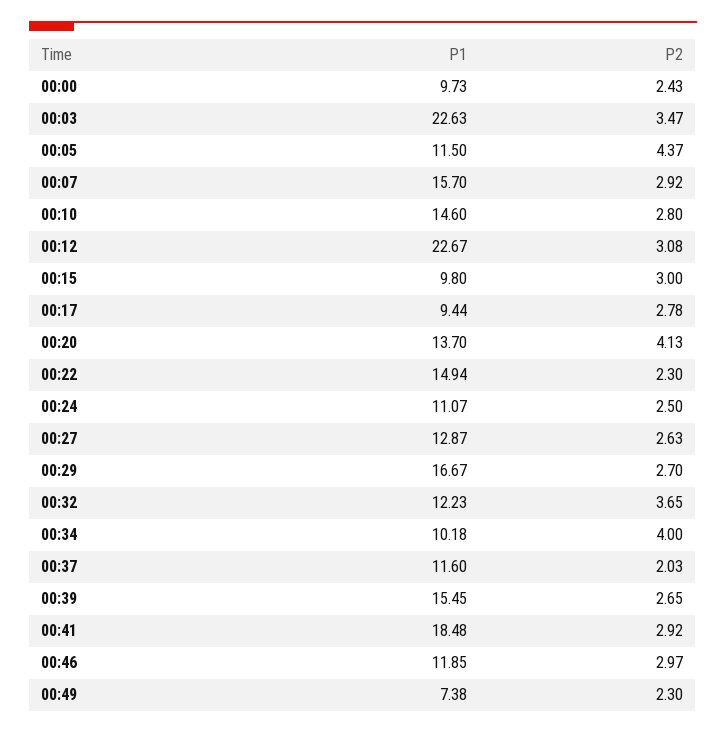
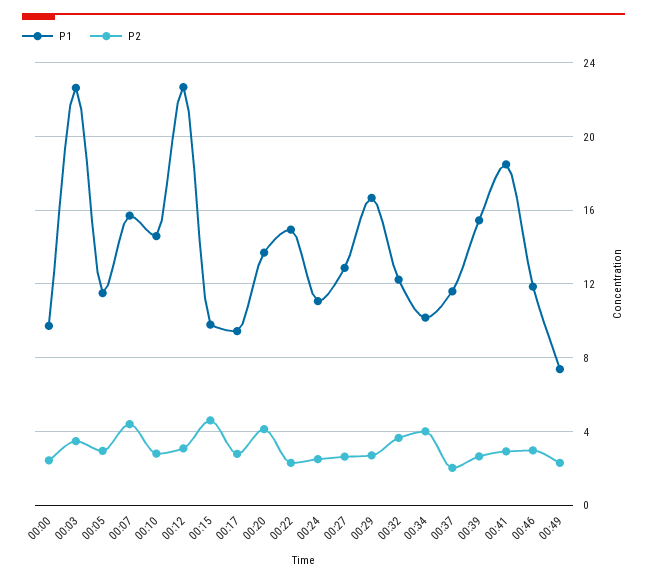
  {
    "P1": {
      "00:00": 9.73,
      "00:03": 22.63,
      "00:05": 11.5,
      "00:07": 15.7,
      "00:10": 14.6,
      "00:12": 22.67,
      "00:15": 9.8,
      "00:17": 9.44,
      "00:20": 13.7,
      "00:22": 14.94,
      "00:24": 11.07,
      "00:27": 12.87,
      "00:29": 16.67,
      "00:32": 12.23,
      "00:34": 10.18,
      "00:37": 11.6,
      "00:39": 15.45,
      "00:41": 18.48,
      "00:46": 11.85,
      "00:49": 7.38
    },
    "P2": {
      "00:00": 2.43,
      "00:03": 3.47,
-     "00:05": 4.37,
+     "00:05": 3,
-     "00:07": 2.92,
+     "00:07": 4.5,
      "00:10": 2.8,
      "00:12": 3.08,
-     "00:15": 3,
+     "00:15": 4.5,
      "00:17": 2.78,
      "00:20": 4.13,
      "00:22": 2.3,
      "00:24": 2.5,
      "00:27": 2.63,
      "00:29": 2.7,
      "00:32": 3.65,
      "00:34": 4,
      "00:37": 2.03,
      "00:39": 2.65,
      "00:41": 2.92,
      "00:46": 2.97,
      "00:49": 2.3
    }
  }

